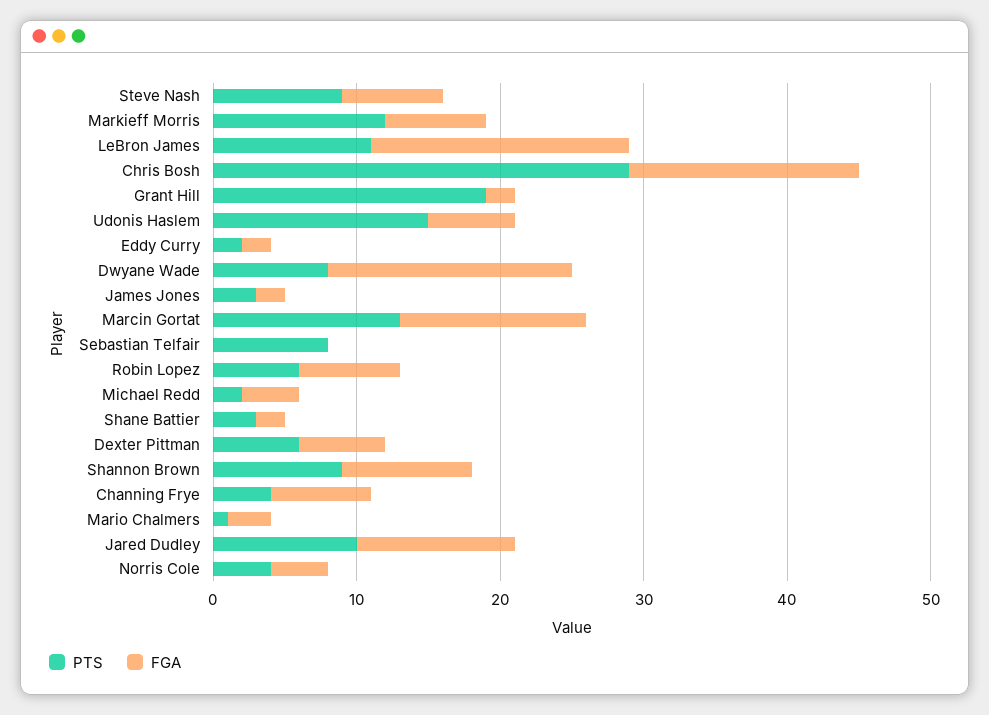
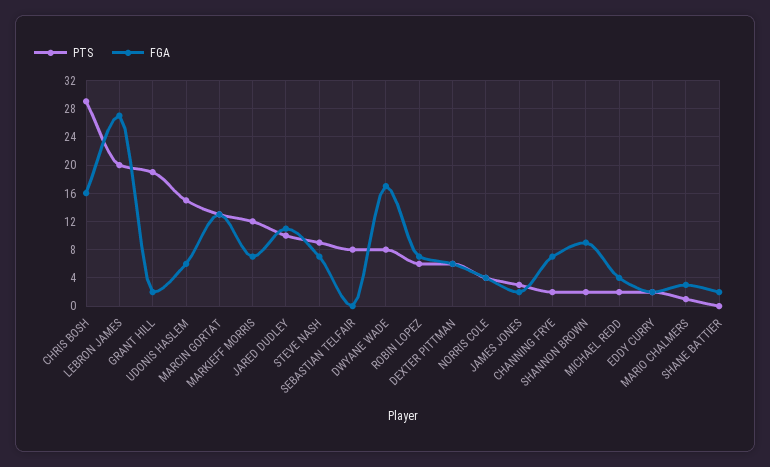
  {
    "PTS": {
      "Steve Nash": 9,
      "Markieff Morris": 12,
-     "LeBron James": 11,
+     "LeBron James": 20,
      "Chris Bosh": 29,
      "Grant Hill": 19,
      "Udonis Haslem": 15,
      "Eddy Curry": 2,
      "Dwyane Wade": 8,
      "James Jones": 3,
      "Marcin Gortat": 13,
      "Sebastian Telfair": 8,
      "Robin Lopez": 6,
      "Michael Redd": 2,
-     "Shane Battier": 3,
+     "Shane Battier": 0,
      "Dexter Pittman": 6,
-     "Shannon Brown": 9,
+     "Shannon Brown": 2,
-     "Channing Frye": 4,
+     "Channing Frye": 2,
      "Mario Chalmers": 1,
      "Jared Dudley": 10,
      "Norris Cole": 4
    },
    "FGA": {
      "Steve Nash": 7,
      "Markieff Morris": 7,
-     "LeBron James": 18,
+     "LeBron James": 27,
      "Chris Bosh": 16,
      "Grant Hill": 2,
      "Udonis Haslem": 6,
      "Eddy Curry": 2,
      "Dwyane Wade": 17,
      "James Jones": 2,
      "Marcin Gortat": 13,
      "Sebastian Telfair": 0,
      "Robin Lopez": 7,
      "Michael Redd": 4,
      "Shane Battier": 2,
      "Dexter Pittman": 6,
      "Shannon Brown": 9,
      "Channing Frye": 7,
      "Mario Chalmers": 3,
      "Jared Dudley": 11,
      "Norris Cole": 4
    }
  }

